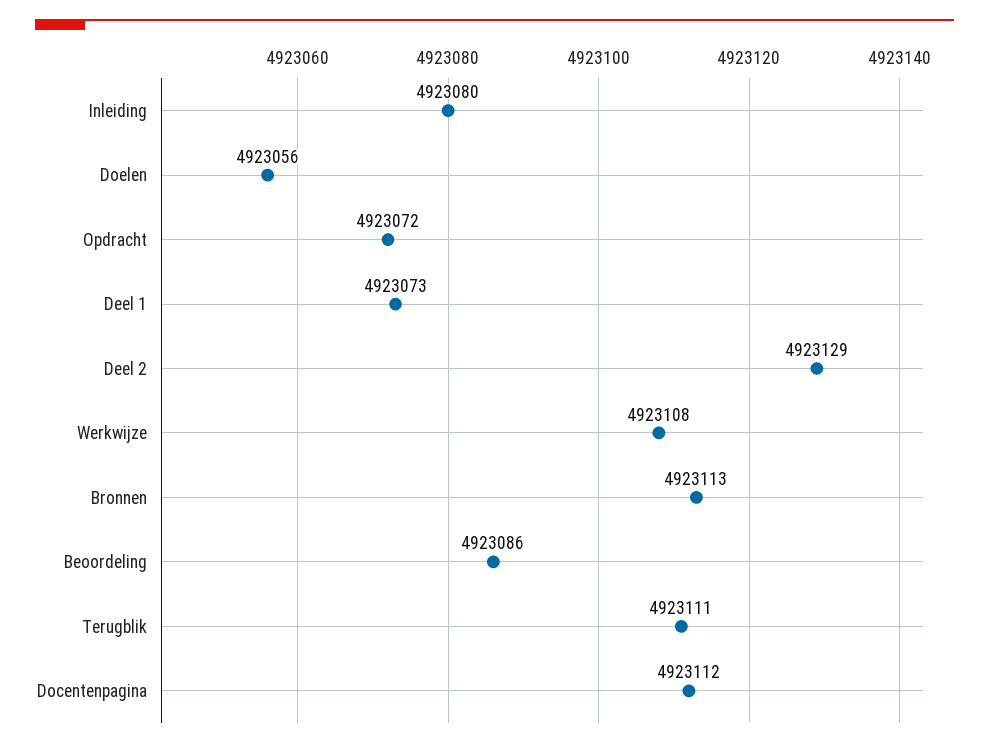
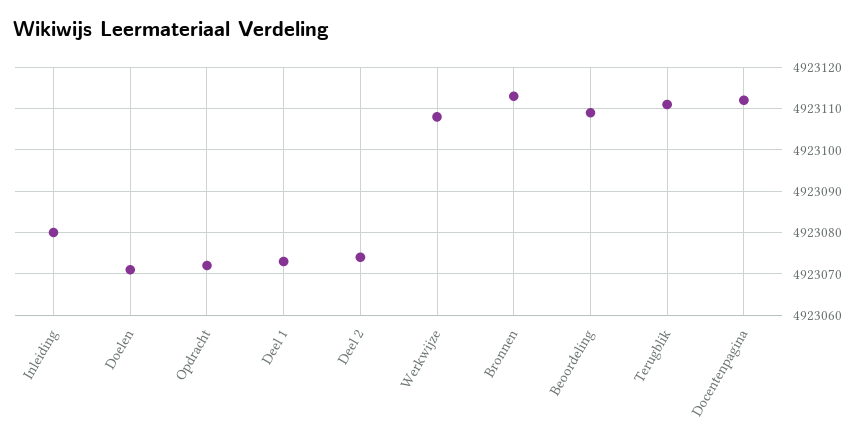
  {
    "Inleiding": 4923080,
-   "Doelen": 4923056,
+   "Doelen": 4923070,
    "Opdracht": 4923072,
    "Deel 1": 4923073,
-   "Deel 2": 4923129,
+   "Deel 2": 4923075,
    "Werkwijze": 4923108,
    "Bronnen": 4923113,
-   "Beoordeling": 4923086,
+   "Beoordeling": 4923110,
    "Terugblik": 4923111,
    "Docentenpagina": 4923112
  }

